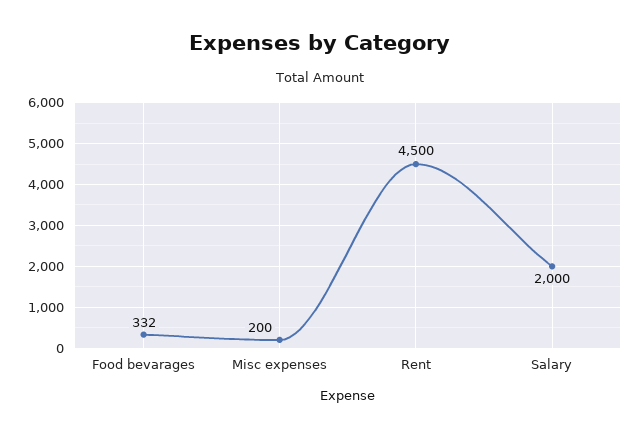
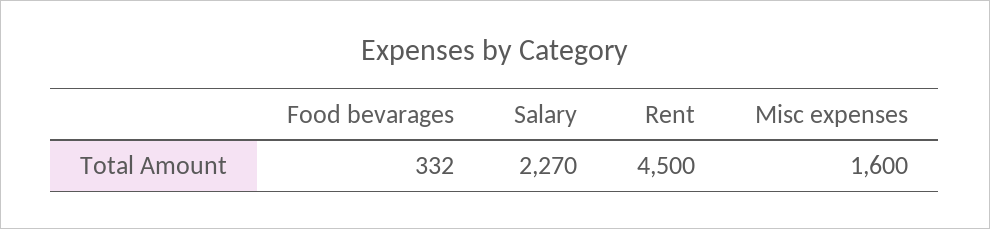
  {
    "Food bevarages": 332,
-   "Misc expenses": 200,
+   "Misc expenses": 1600,
    "Rent": 4500,
-   "Salary": 2000
+   "Salary": 2270
  }

